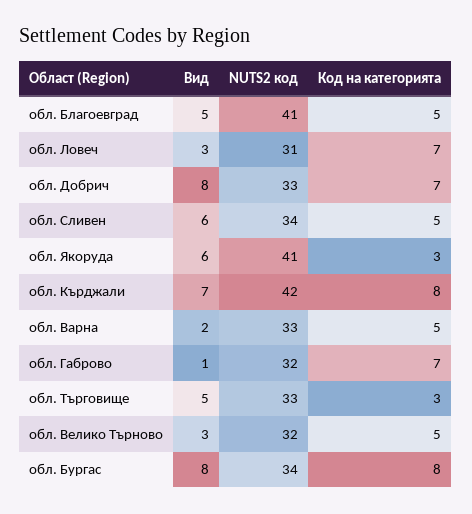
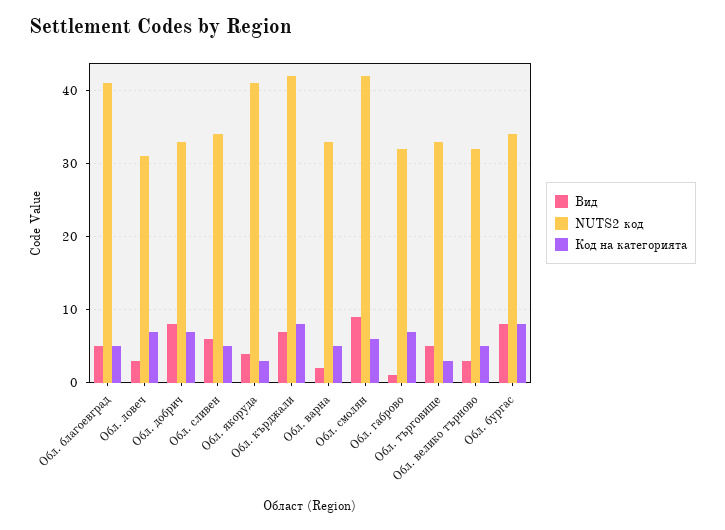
  {
    "Вид": {
      "обл. Благоевград": 5,
      "обл. Ловеч": 3,
      "обл. Добрич": 8,
      "обл. Сливен": 6,
-     "обл. Якоруда": 6,
+     "обл. Якоруда": 4,
      "обл. Кърджали": 7,
      "обл. Варна": 2,
      "обл. Габрово": 1,
      "обл. Търговище": 5,
      "обл. Велико Търново": 3,
-     "обл. Бургас": 8
+     "обл. Бургас": 8,
+     "Обл. смолян": 9
    },
    "NUTS2 код": {
      "обл. Благоевград": 41,
      "обл. Ловеч": 31,
      "обл. Добрич": 33,
      "обл. Сливен": 34,
      "обл. Якоруда": 41,
      "обл. Кърджали": 42,
      "обл. Варна": 33,
      "обл. Габрово": 32,
      "обл. Търговище": 33,
      "обл. Велико Търново": 32,
-     "обл. Бургас": 34
+     "обл. Бургас": 34,
+     "Обл. смолян": 42
    },
    "Код на категорията": {
      "обл. Благоевград": 5,
      "обл. Ловеч": 7,
      "обл. Добрич": 7,
      "обл. Сливен": 5,
      "обл. Якоруда": 3,
      "обл. Кърджали": 8,
      "обл. Варна": 5,
      "обл. Габрово": 7,
      "обл. Търговище": 3,
      "обл. Велико Търново": 5,
-     "обл. Бургас": 8
+     "обл. Бургас": 8,
+     "Обл. смолян": 6
    }
  }

